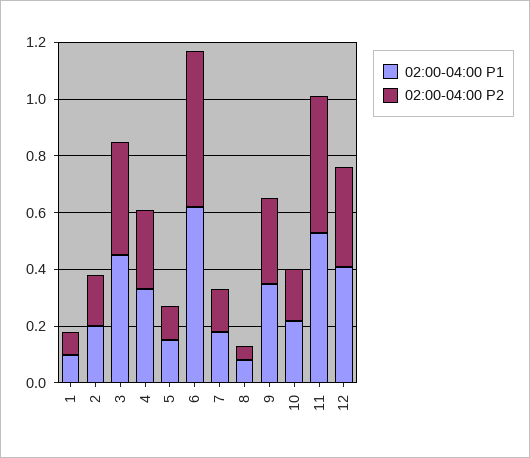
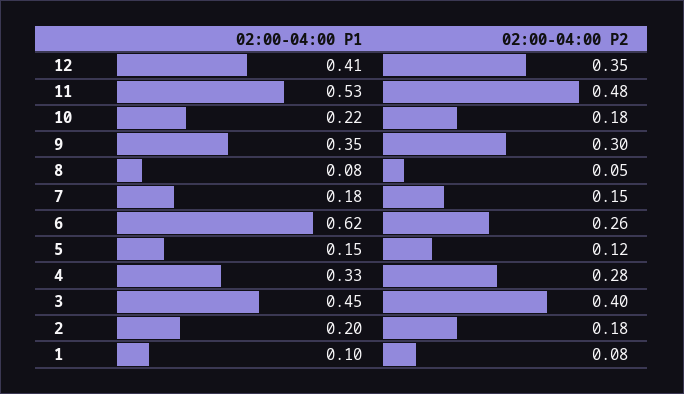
  {
    "02:00-04:00 P1": {
      "1": 0.1,
      "2": 0.2,
      "3": 0.45,
      "4": 0.33,
      "5": 0.15,
      "6": 0.62,
      "7": 0.18,
      "8": 0.08,
      "9": 0.35,
      "10": 0.22,
      "11": 0.53,
      "12": 0.41
    },
    "02:00-04:00 P2": {
      "1": 0.08,
      "2": 0.18,
      "3": 0.4,
      "4": 0.28,
      "5": 0.12,
-     "6": 0.55,
+     "6": 0.26,
      "7": 0.15,
      "8": 0.05,
      "9": 0.3,
      "10": 0.18,
      "11": 0.48,
      "12": 0.35
    }
  }

